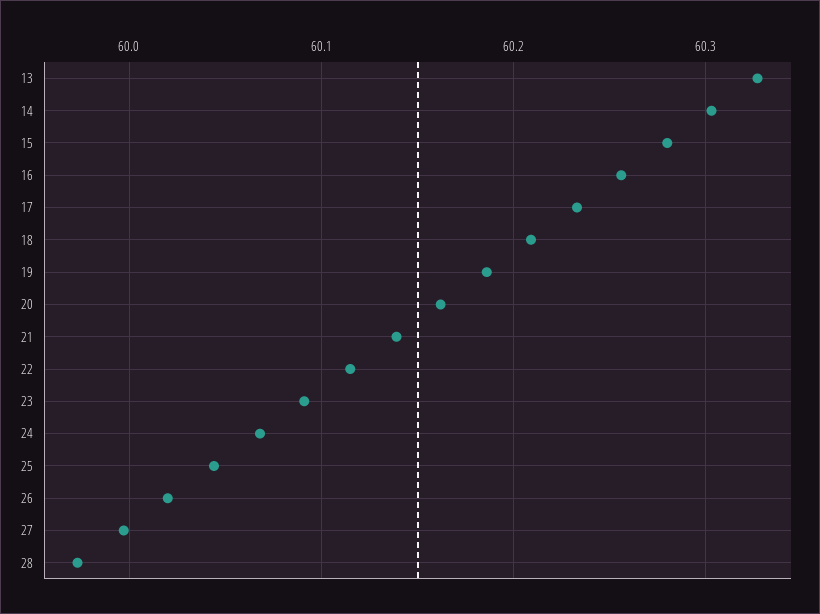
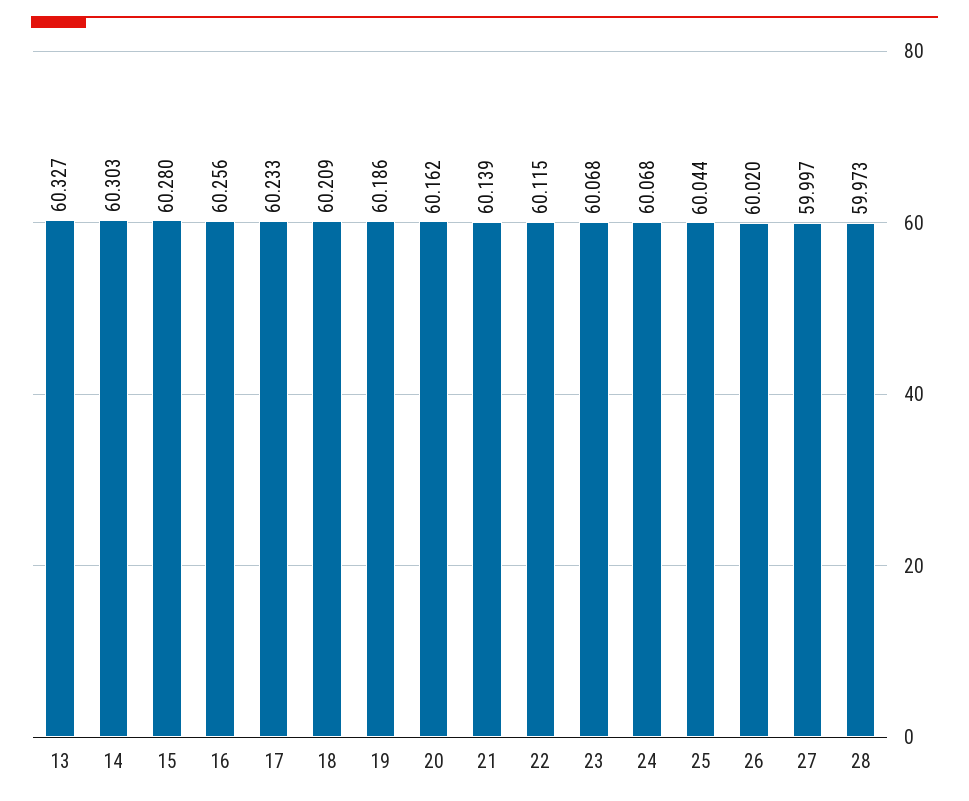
  {
    "13": 60.327,
    "14": 60.303,
    "15": 60.28,
    "16": 60.256,
    "17": 60.233,
    "18": 60.209,
    "19": 60.186,
    "20": 60.162,
    "21": 60.139,
    "22": 60.115,
-   "23": 60.09,
+   "23": 60.068,
    "24": 60.068,
    "25": 60.044,
    "26": 60.02,
    "27": 59.997,
    "28": 59.973
  }

